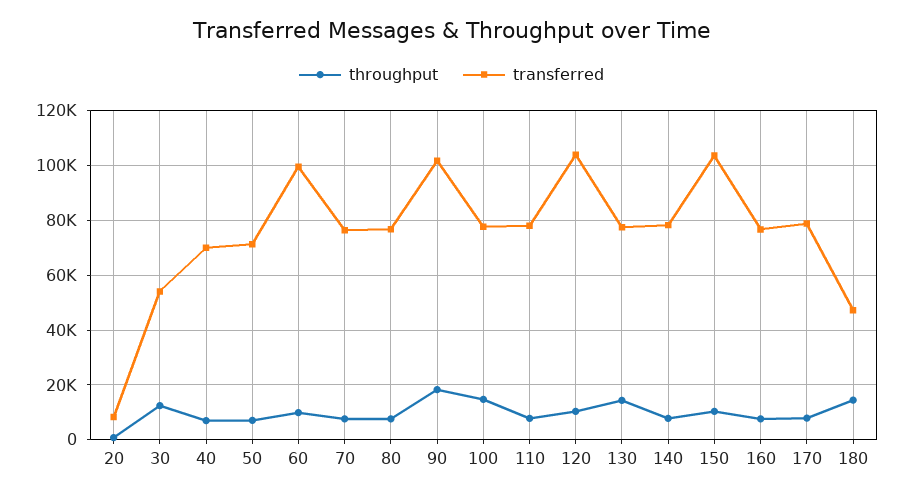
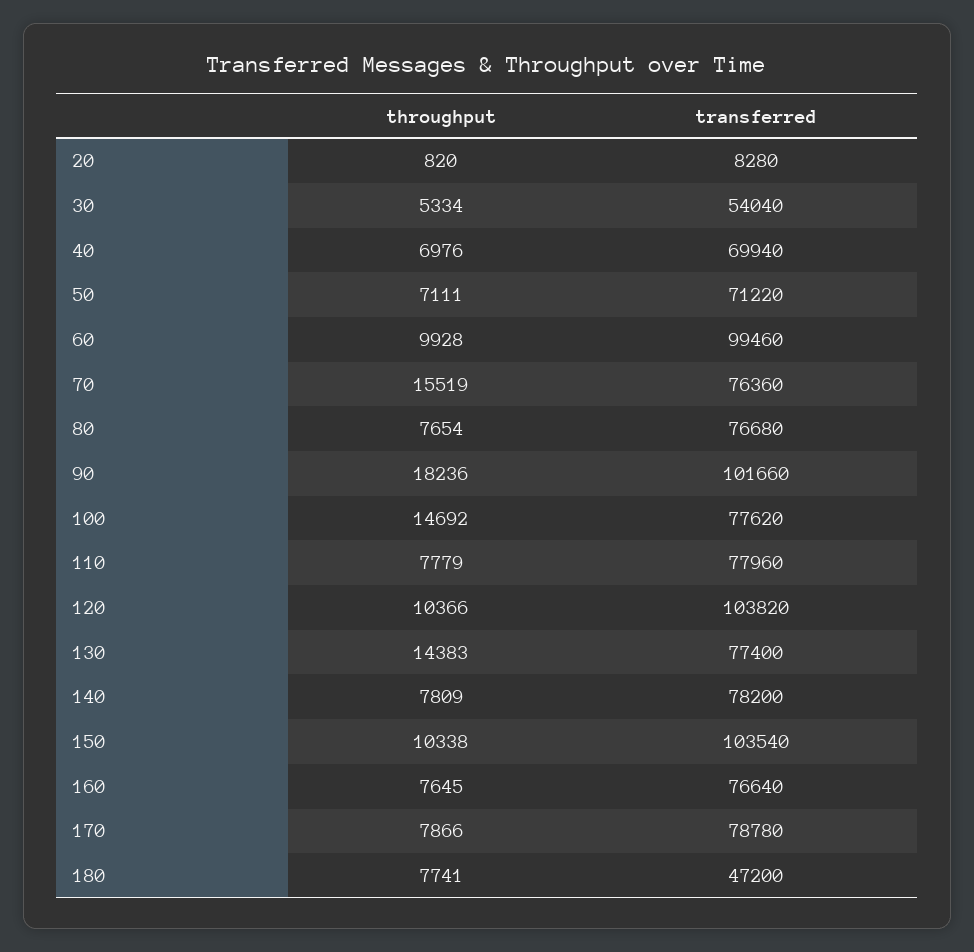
  {
    "throughput": {
      "20": 820,
-     "30": 12500,
+     "30": 5334,
      "40": 6976,
      "50": 7111,
      "60": 9928,
-     "70": 7500,
+     "70": 15519,
      "80": 7654,
      "90": 18236,
      "100": 14692,
      "110": 7779,
      "120": 10366,
      "130": 14383,
      "140": 7809,
      "150": 10338,
      "160": 7645,
      "170": 7866,
-     "180": 15000
+     "180": 7741
    },
    "transferred": {
      "20": 8280,
      "30": 54040,
      "40": 69940,
      "50": 71220,
      "60": 99460,
      "70": 76360,
      "80": 76680,
      "90": 101660,
      "100": 77620,
      "110": 77960,
      "120": 103820,
      "130": 77400,
      "140": 78200,
      "150": 103540,
      "160": 76640,
      "170": 78780,
      "180": 47200
    }
  }

